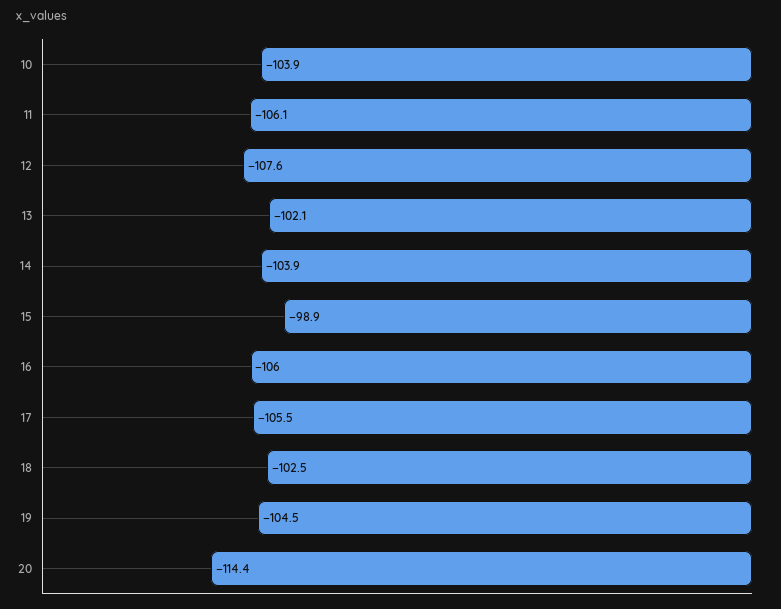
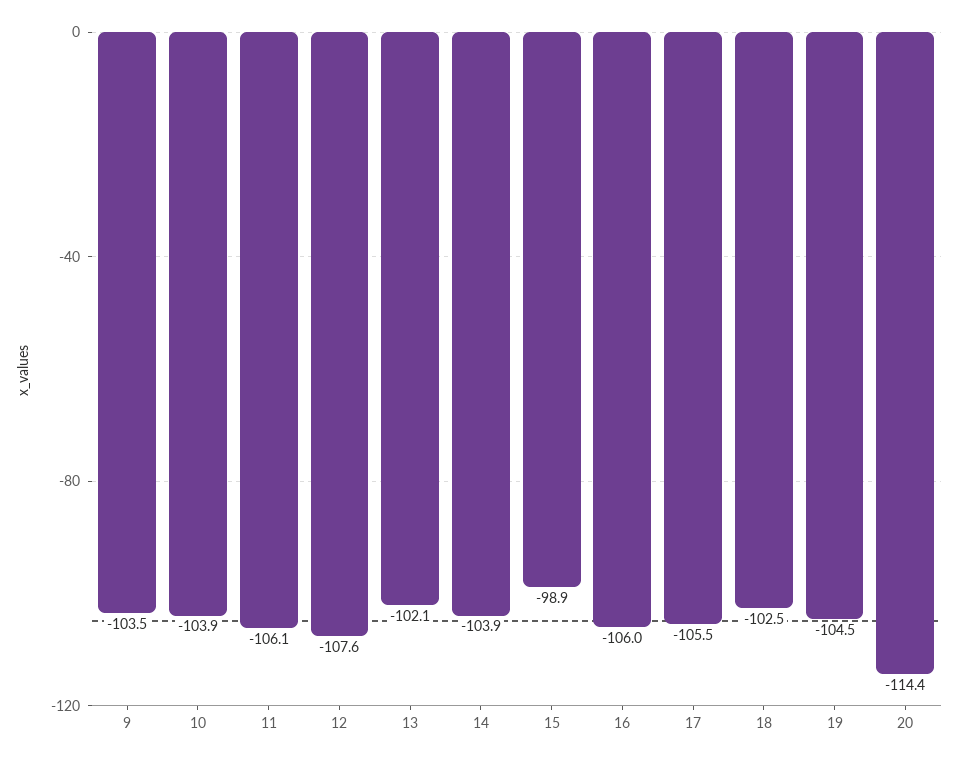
  {
    "10": -103.9,
    "11": -106.1,
    "12": -107.6,
    "13": -102.1,
    "14": -103.9,
    "15": -98.9,
    "16": -106,
    "17": -105.5,
    "18": -102.5,
    "19": -104.5,
-   "20": -114.4
+   "20": -114.4,
+   "9": -103.5
  }

